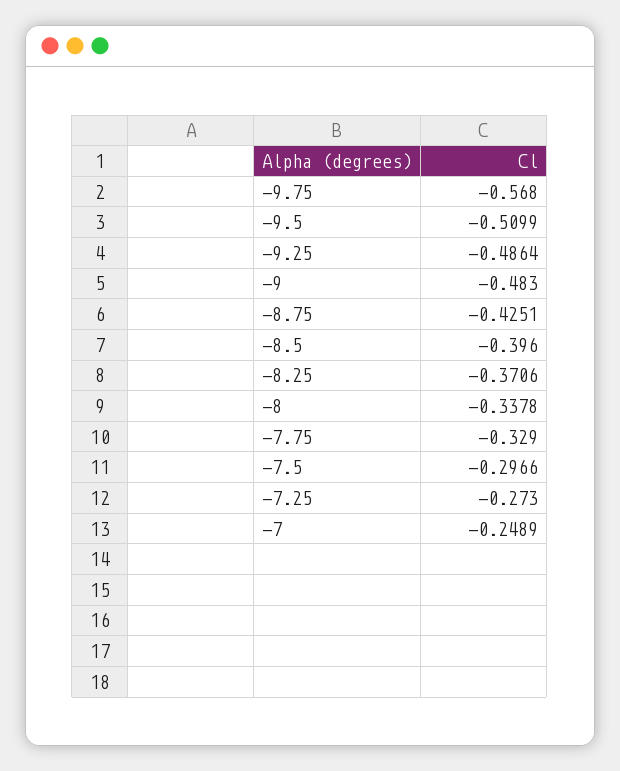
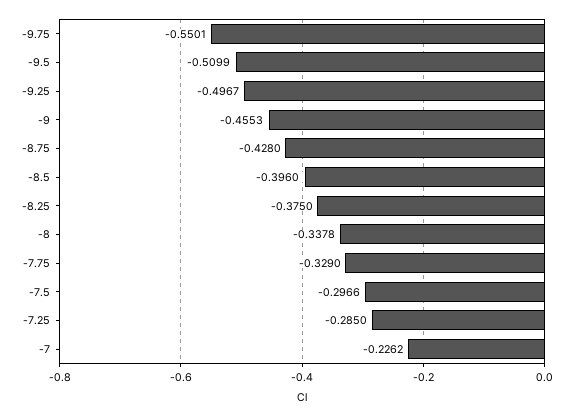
  {
-   "-9.75": -0.568,
+   "-9.75": -0.5501,
    "-9.5": -0.5099,
-   "-9.25": -0.4864,
+   "-9.25": -0.4967,
-   "-9": -0.483,
+   "-9": -0.4553,
-   "-8.75": -0.4251,
+   "-8.75": -0.428,
    "-8.5": -0.396,
-   "-8.25": -0.3706,
+   "-8.25": -0.375,
    "-8": -0.3378,
    "-7.75": -0.329,
    "-7.5": -0.2966,
-   "-7.25": -0.273,
+   "-7.25": -0.285,
-   "-7": -0.2489
+   "-7": -0.2262
  }

